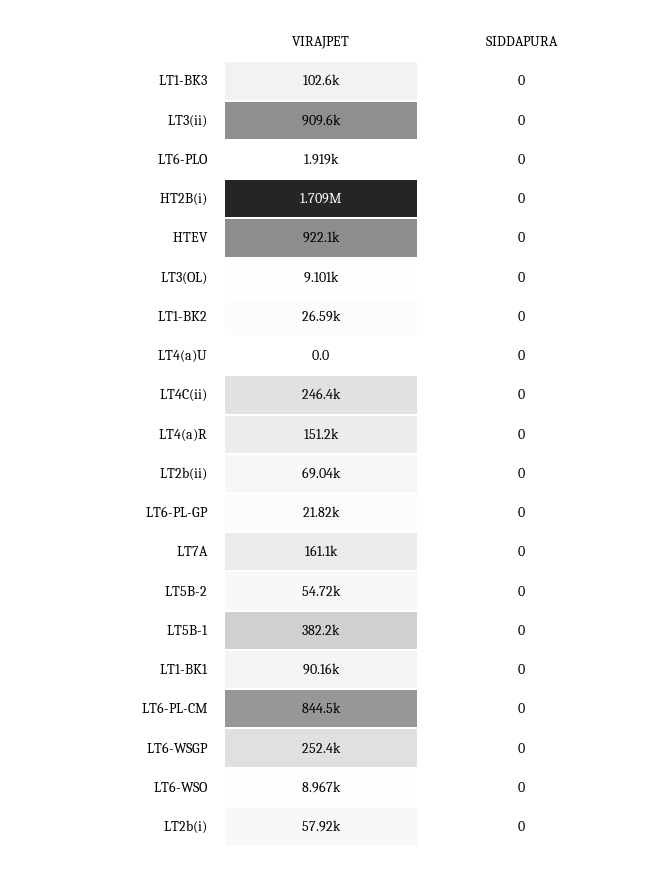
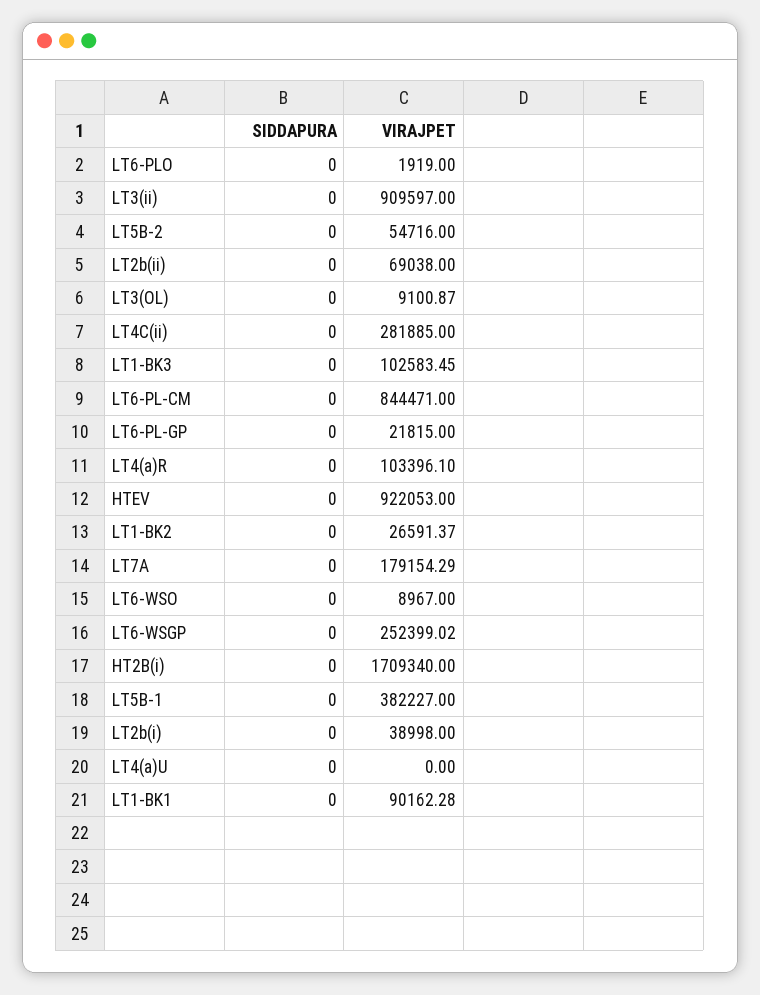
  {
    "VIRAJPET": {
      "LT1-BK3": 102583.45,
      "LT3(ii)": 909597,
      "LT6-PLO": 1919,
      "HT2B(i)": 1709340,
      "HTEV": 922053,
      "LT3(OL)": 9100.87,
      "LT1-BK2": 26591.37,
      "LT4(a)U": 0,
-     "LT4C(ii)": 246400,
+     "LT4C(ii)": 281885,
-     "LT4(a)R": 151200,
+     "LT4(a)R": 103396.1,
      "LT2b(ii)": 69038,
      "LT6-PL-GP": 21815,
-     "LT7A": 161100,
+     "LT7A": 179154.29,
      "LT5B-2": 54716,
      "LT5B-1": 382227,
      "LT1-BK1": 90162.28,
      "LT6-PL-CM": 844471,
      "LT6-WSGP": 252399.02,
      "LT6-WSO": 8967,
-     "LT2b(i)": 57920
+     "LT2b(i)": 38998
    },
    "SIDDAPURA": {
      "LT1-BK3": 0,
      "LT3(ii)": 0,
      "LT6-PLO": 0,
      "HT2B(i)": 0,
      "HTEV": 0,
      "LT3(OL)": 0,
      "LT1-BK2": 0,
      "LT4(a)U": 0,
      "LT4C(ii)": 0,
      "LT4(a)R": 0,
      "LT2b(ii)": 0,
      "LT6-PL-GP": 0,
      "LT7A": 0,
      "LT5B-2": 0,
      "LT5B-1": 0,
      "LT1-BK1": 0,
      "LT6-PL-CM": 0,
      "LT6-WSGP": 0,
      "LT6-WSO": 0,
      "LT2b(i)": 0
    }
  }

